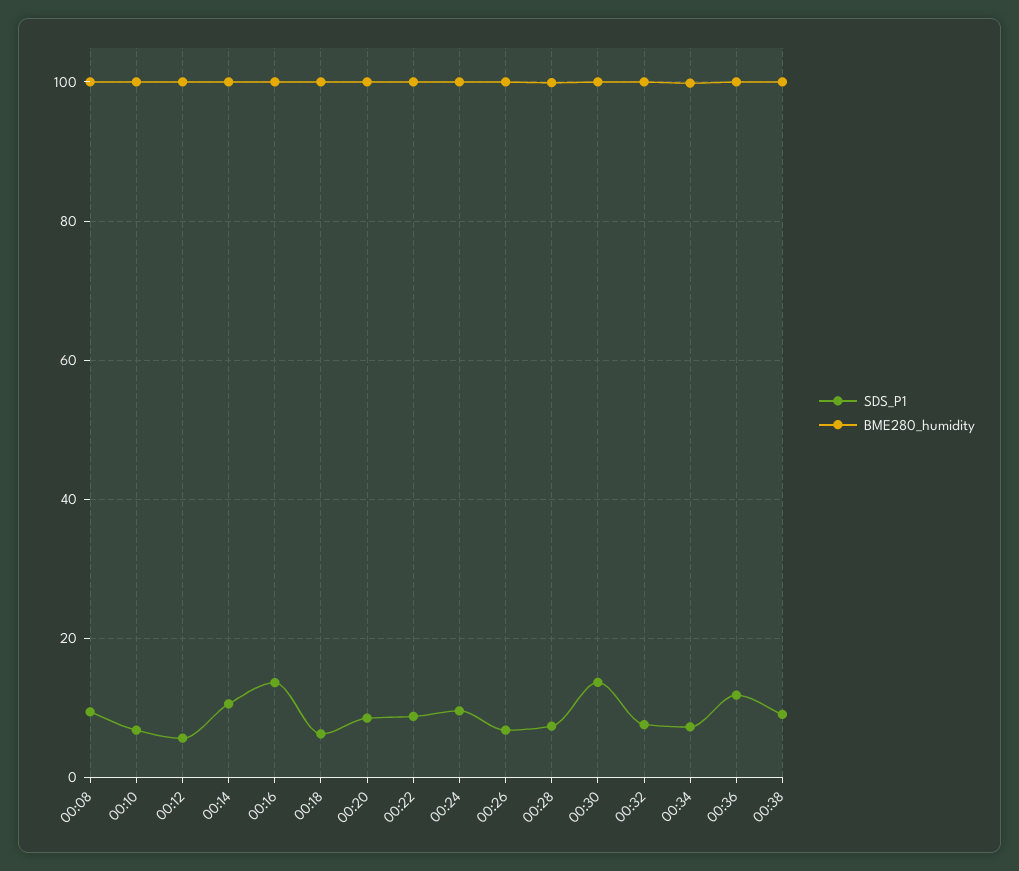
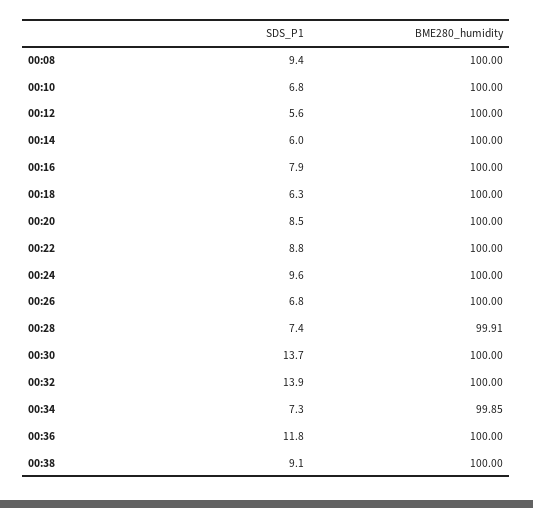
  {
    "SDS_P1": {
      "00:08": 9.4,
      "00:10": 6.8,
      "00:12": 5.6,
-     "00:14": 10,
+     "00:14": 6,
-     "00:16": 14,
+     "00:16": 7.9,
      "00:18": 6.3,
      "00:20": 8.5,
      "00:22": 8.8,
      "00:24": 9.6,
      "00:26": 6.8,
      "00:28": 7.4,
      "00:30": 13.7,
-     "00:32": 8,
+     "00:32": 13.9,
      "00:34": 7.3,
      "00:36": 11.8,
      "00:38": 9.1
    },
    "BME280_humidity": {
      "00:08": 100,
      "00:10": 100,
      "00:12": 100,
      "00:14": 100,
      "00:16": 100,
      "00:18": 100,
      "00:20": 100,
      "00:22": 100,
      "00:24": 100,
      "00:26": 100,
      "00:28": 99.91,
      "00:30": 100,
      "00:32": 100,
      "00:34": 99.85,
      "00:36": 100,
      "00:38": 100
    }
  }

